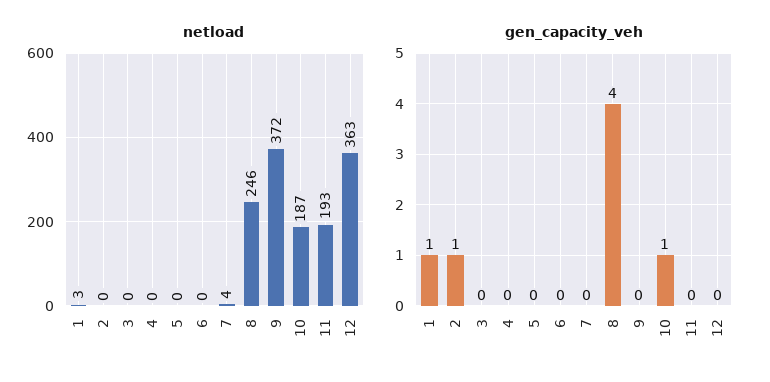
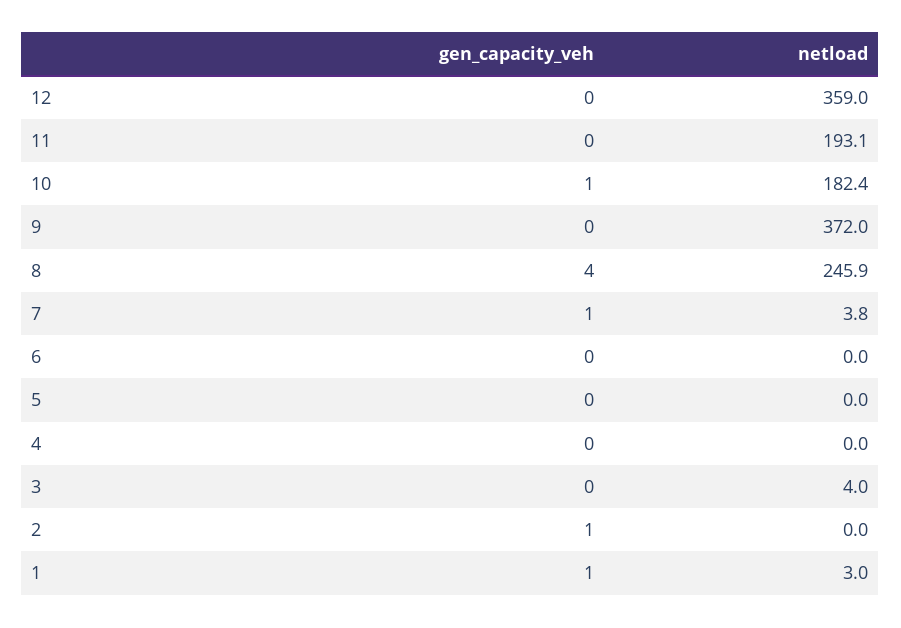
  {
    "netload": {
      "1": 3,
      "2": 0,
-     "3": 0,
+     "3": 4,
      "4": 0,
      "5": 0,
      "6": 0,
      "7": 3.8,
      "8": 245.9,
      "9": 372,
-     "10": 187,
+     "10": 182.4,
      "11": 193.1,
-     "12": 363
+     "12": 359
    },
    "gen_capacity_veh": {
      "1": 1,
      "2": 1,
      "3": 0,
      "4": 0,
      "5": 0,
      "6": 0,
-     "7": 0,
+     "7": 1,
      "8": 4,
      "9": 0,
      "10": 1,
      "11": 0,
      "12": 0
    }
  }

